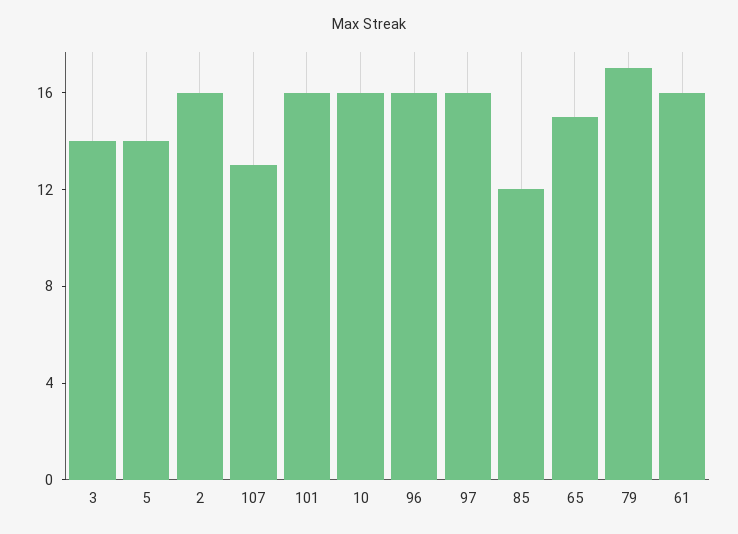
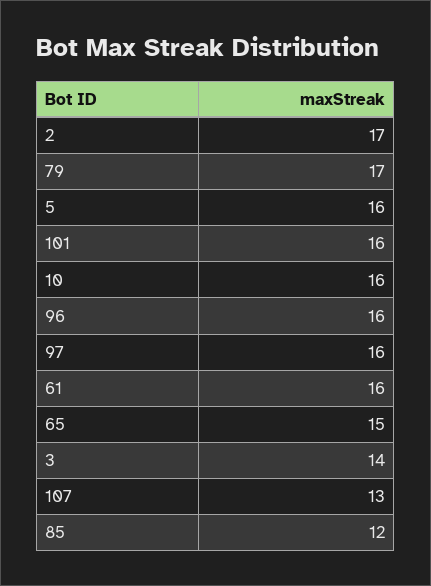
  {
    "3": 14,
-   "5": 14,
+   "5": 16,
-   "2": 16,
+   "2": 17,
    "107": 13,
    "101": 16,
    "10": 16,
    "96": 16,
    "97": 16,
    "85": 12,
    "65": 15,
    "79": 17,
    "61": 16
  }

